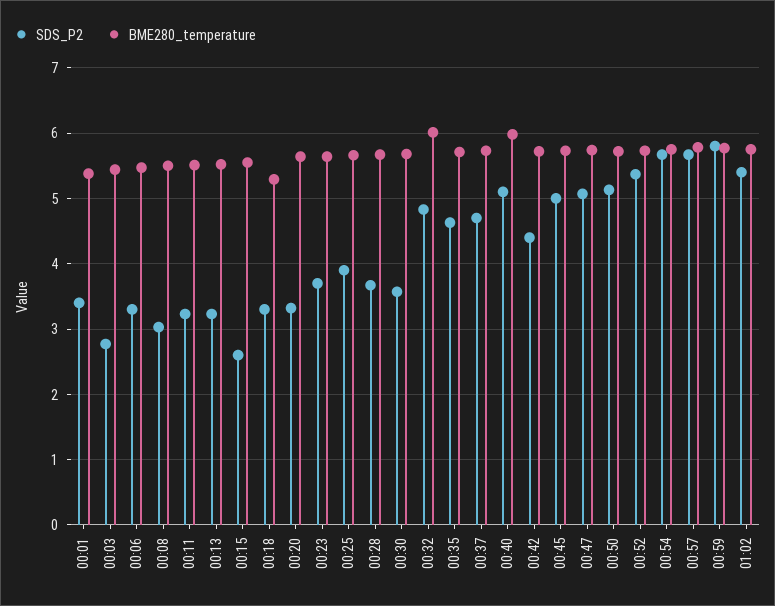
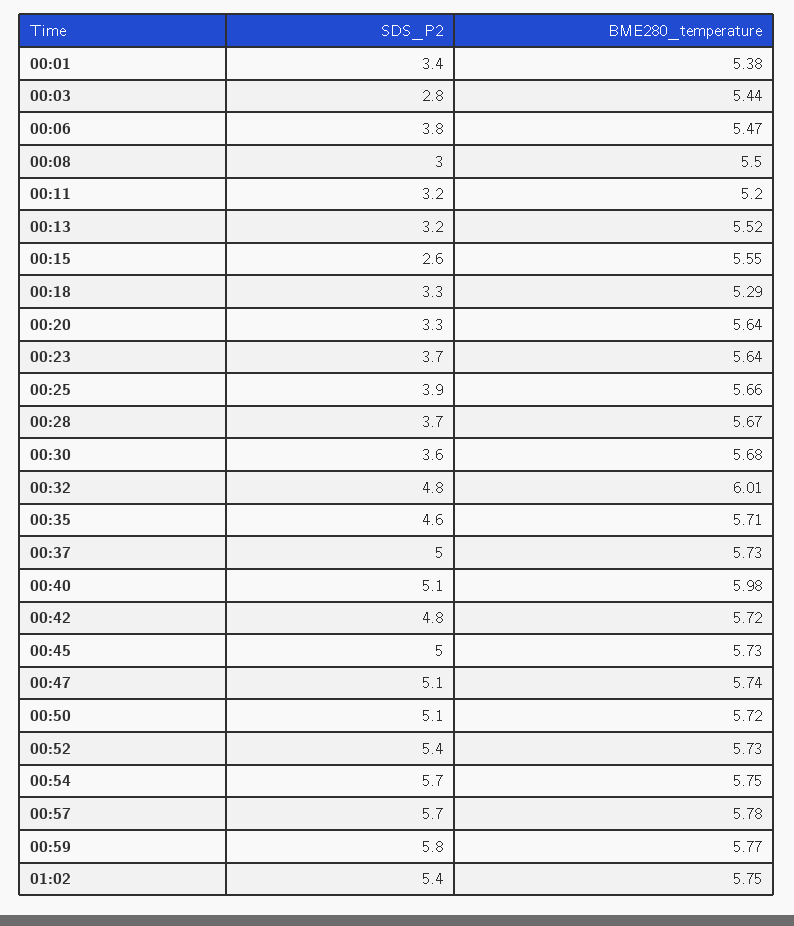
  {
    "SDS_P2": {
      "00:01": 3.4,
      "00:03": 2.8,
-     "00:06": 3.3,
+     "00:06": 3.8,
      "00:08": 3,
      "00:11": 3.2,
      "00:13": 3.2,
      "00:15": 2.6,
      "00:18": 3.3,
      "00:20": 3.3,
      "00:23": 3.7,
      "00:25": 3.9,
      "00:28": 3.7,
      "00:30": 3.6,
      "00:32": 4.8,
      "00:35": 4.6,
-     "00:37": 4.7,
+     "00:37": 5,
      "00:40": 5.1,
-     "00:42": 4.4,
+     "00:42": 4.8,
      "00:45": 5,
      "00:47": 5.1,
      "00:50": 5.1,
      "00:52": 5.4,
      "00:54": 5.7,
      "00:57": 5.7,
      "00:59": 5.8,
      "01:02": 5.4
    },
    "BME280_temperature": {
      "00:01": 5.38,
      "00:03": 5.44,
      "00:06": 5.47,
      "00:08": 5.5,
-     "00:11": 5.5,
+     "00:11": 5.2,
      "00:13": 5.52,
      "00:15": 5.55,
      "00:18": 5.29,
      "00:20": 5.64,
      "00:23": 5.64,
      "00:25": 5.66,
      "00:28": 5.67,
      "00:30": 5.68,
      "00:32": 6.01,
      "00:35": 5.71,
      "00:37": 5.73,
      "00:40": 5.98,
      "00:42": 5.72,
      "00:45": 5.73,
      "00:47": 5.74,
      "00:50": 5.72,
      "00:52": 5.73,
      "00:54": 5.75,
      "00:57": 5.78,
      "00:59": 5.77,
      "01:02": 5.75
    }
  }

